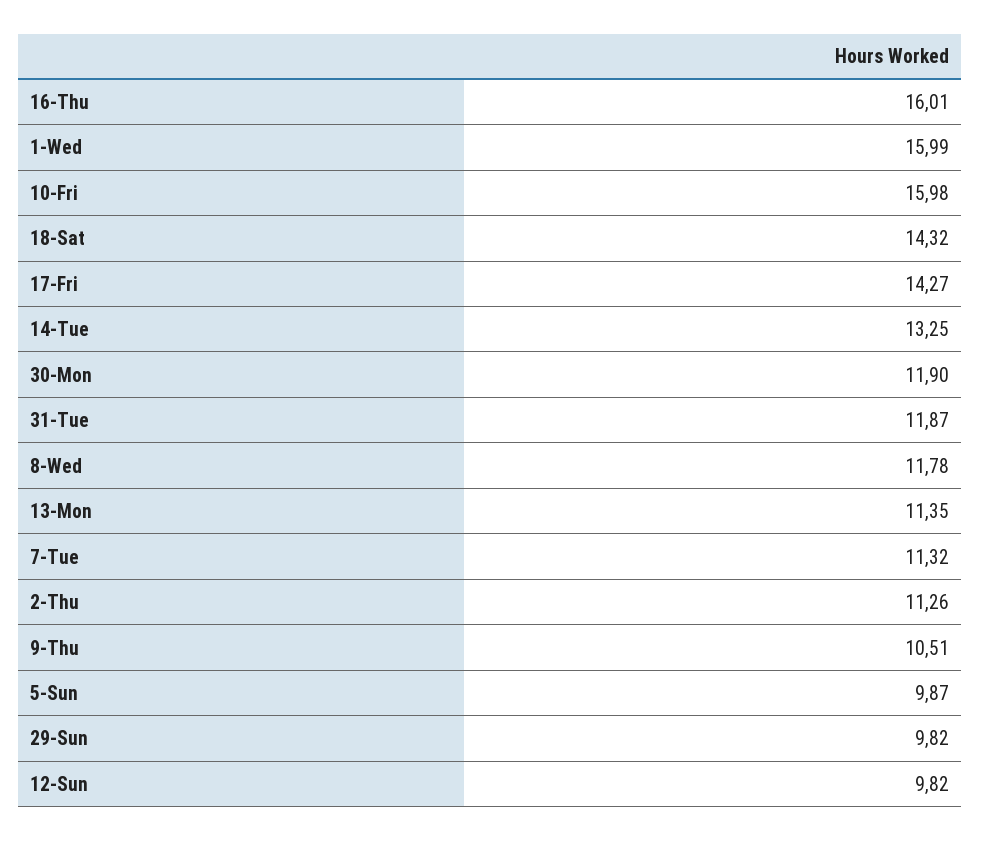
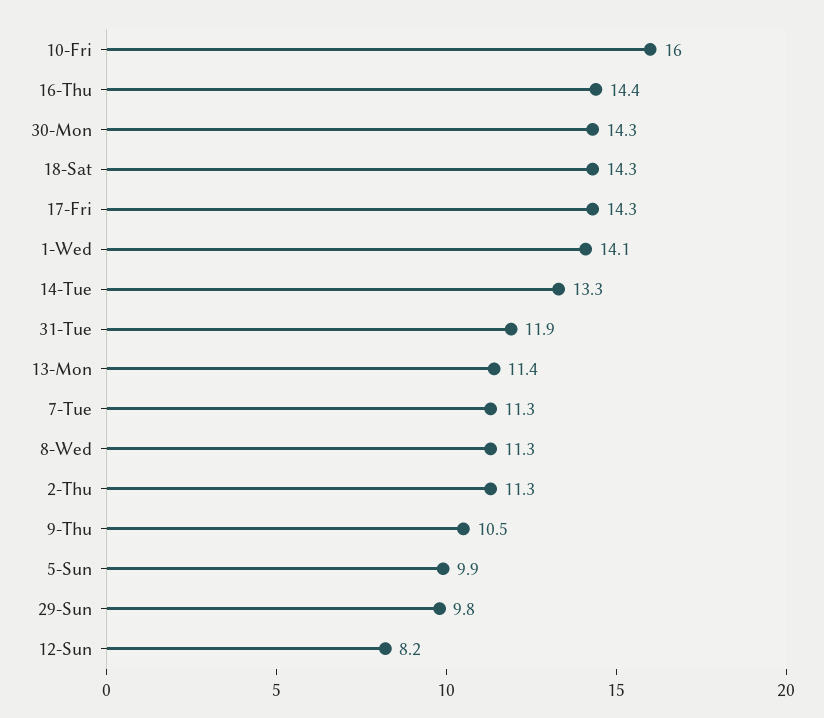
  {
-   "16-Thu": 16.01,
+   "16-Thu": 14.4,
-   "1-Wed": 15.99,
+   "1-Wed": 14.1,
    "10-Fri": 15.98,
    "18-Sat": 14.32,
    "17-Fri": 14.27,
    "14-Tue": 13.25,
-   "30-Mon": 11.9,
+   "30-Mon": 14.3,
    "31-Tue": 11.87,
-   "8-Wed": 11.78,
+   "8-Wed": 11.3,
    "13-Mon": 11.35,
    "7-Tue": 11.32,
    "2-Thu": 11.26,
    "9-Thu": 10.51,
    "5-Sun": 9.87,
    "29-Sun": 9.82,
-   "12-Sun": 9.82
+   "12-Sun": 8.2
  }

